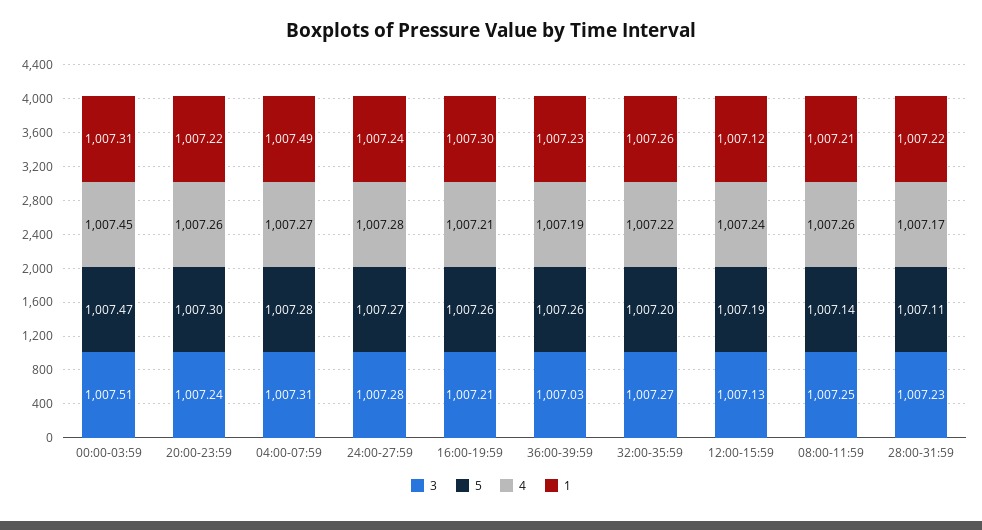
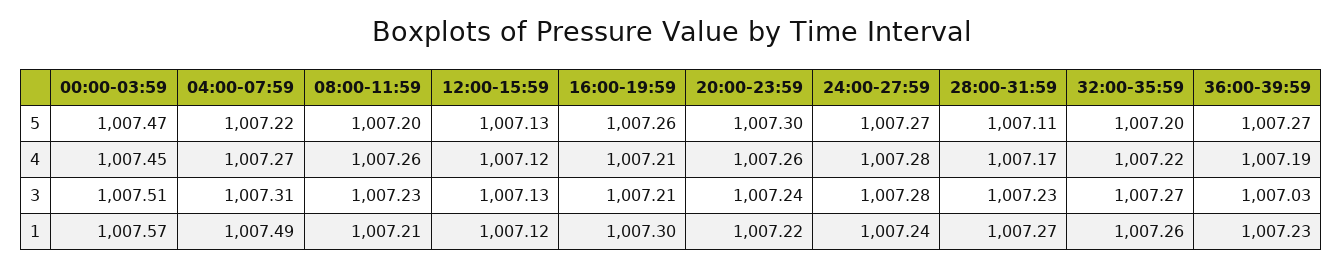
  {
    "3": {
      "00:00-03:59": 1007.51,
      "20:00-23:59": 1007.24,
      "04:00-07:59": 1007.31,
      "24:00-27:59": 1007.28,
      "16:00-19:59": 1007.21,
      "36:00-39:59": 1007.03,
      "32:00-35:59": 1007.27,
      "12:00-15:59": 1007.13,
-     "08:00-11:59": 1007.25,
+     "08:00-11:59": 1007.23,
      "28:00-31:59": 1007.23
    },
    "5": {
      "00:00-03:59": 1007.47,
      "20:00-23:59": 1007.3,
-     "04:00-07:59": 1007.28,
+     "04:00-07:59": 1007.22,
      "24:00-27:59": 1007.27,
      "16:00-19:59": 1007.26,
-     "36:00-39:59": 1007.26,
+     "36:00-39:59": 1007.27,
      "32:00-35:59": 1007.2,
-     "12:00-15:59": 1007.19,
+     "12:00-15:59": 1007.13,
-     "08:00-11:59": 1007.14,
+     "08:00-11:59": 1007.2,
      "28:00-31:59": 1007.11
    },
    "4": {
      "00:00-03:59": 1007.45,
      "20:00-23:59": 1007.26,
      "04:00-07:59": 1007.27,
      "24:00-27:59": 1007.28,
      "16:00-19:59": 1007.21,
      "36:00-39:59": 1007.19,
      "32:00-35:59": 1007.22,
-     "12:00-15:59": 1007.24,
+     "12:00-15:59": 1007.12,
      "08:00-11:59": 1007.26,
      "28:00-31:59": 1007.17
    },
    "1": {
-     "00:00-03:59": 1007.31,
+     "00:00-03:59": 1007.57,
      "20:00-23:59": 1007.22,
      "04:00-07:59": 1007.49,
      "24:00-27:59": 1007.24,
      "16:00-19:59": 1007.3,
      "36:00-39:59": 1007.23,
      "32:00-35:59": 1007.26,
      "12:00-15:59": 1007.12,
      "08:00-11:59": 1007.21,
-     "28:00-31:59": 1007.22
+     "28:00-31:59": 1007.27
    }
  }

